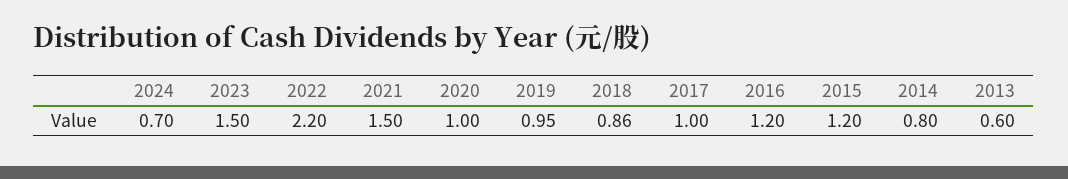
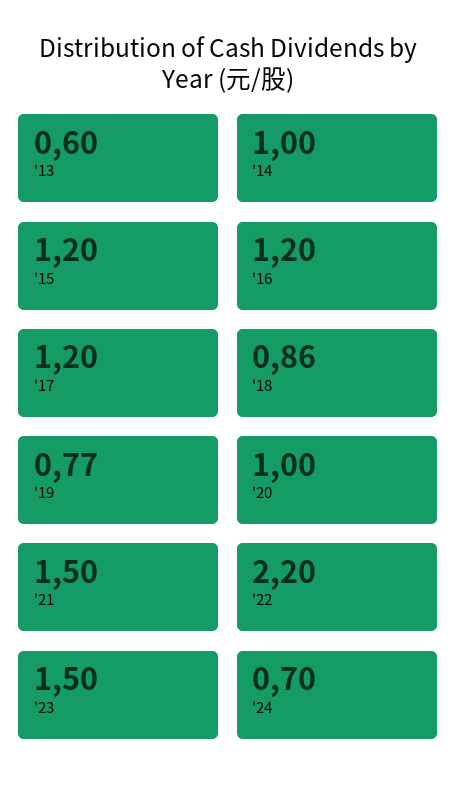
  {
    "2024": 0.7,
    "2023": 1.5,
    "2022": 2.2,
    "2021": 1.5,
    "2020": 1,
-   "2019": 0.95,
+   "2019": 0.77,
    "2018": 0.86,
-   "2017": 1,
+   "2017": 1.2,
    "2016": 1.2,
    "2015": 1.2,
-   "2014": 0.8,
+   "2014": 1,
    "2013": 0.6
  }

